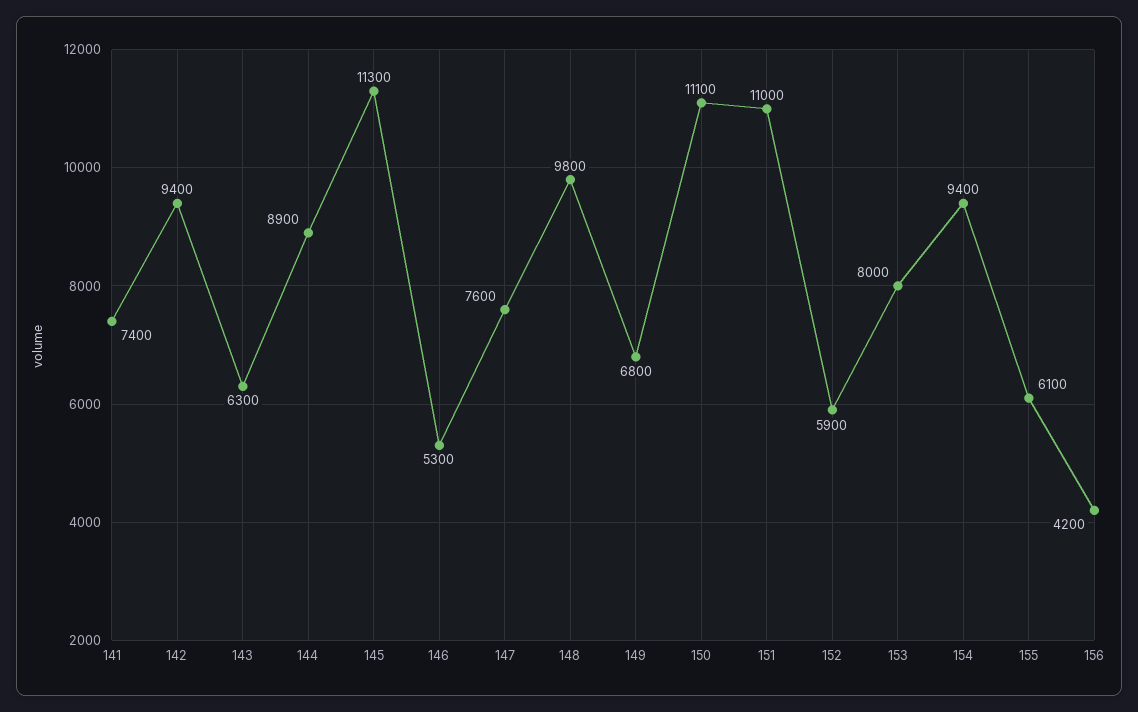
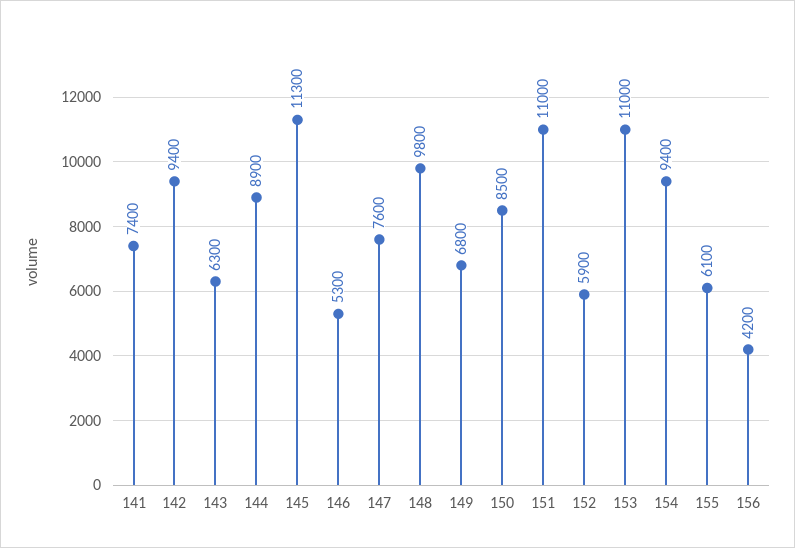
  {
    "141": 7400,
    "142": 9400,
    "143": 6300,
    "144": 8900,
    "145": 11300,
    "146": 5300,
    "147": 7600,
    "148": 9800,
    "149": 6800,
-   "150": 11100,
+   "150": 8500,
    "151": 11000,
    "152": 5900,
-   "153": 8000,
+   "153": 11000,
    "154": 9400,
    "155": 6100,
    "156": 4200
  }

